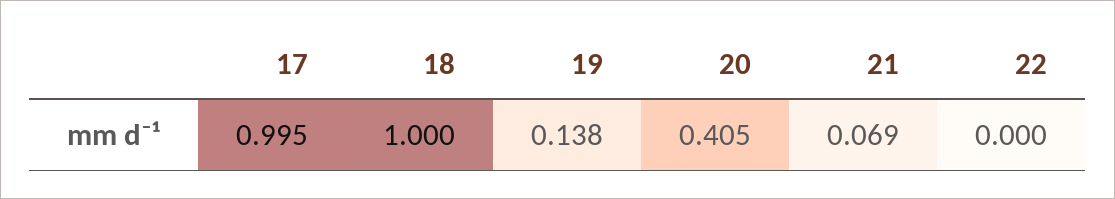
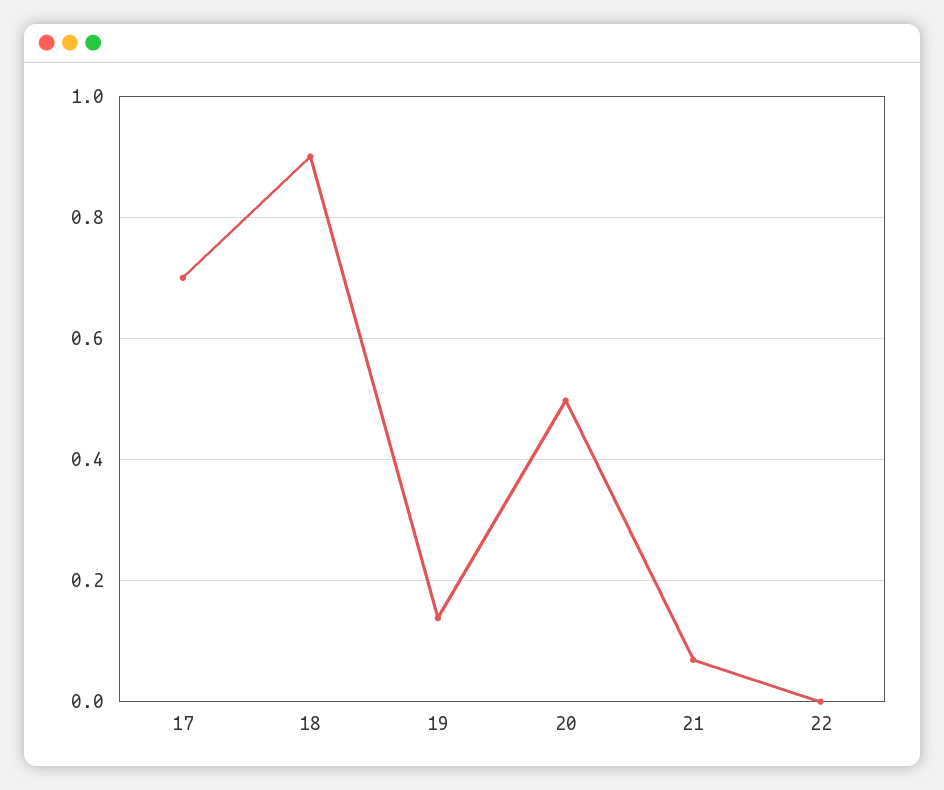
  {
-   "17": 0.995,
+   "17": 0.7,
-   "18": 1,
+   "18": 0.9,
    "19": 0.138,
-   "20": 0.405,
+   "20": 0.5,
    "21": 0.069,
    "22": 0
  }

